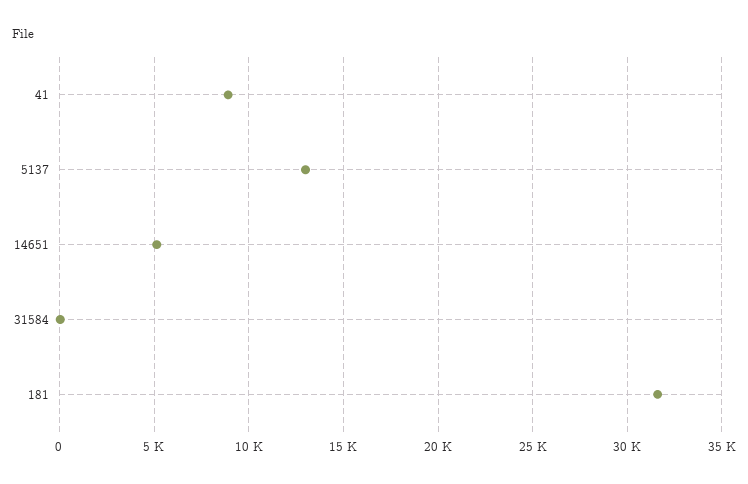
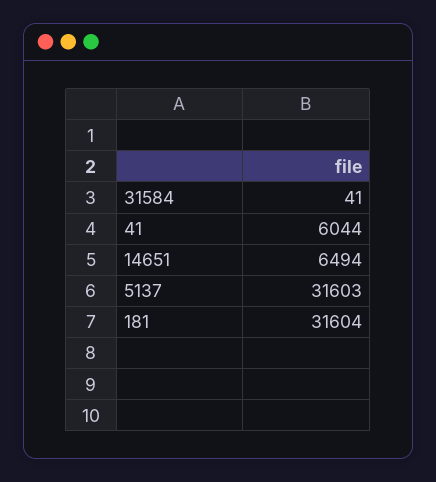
  {
-   "41": 9000,
+   "41": 6044,
-   "5137": 13000,
+   "5137": 31603,
-   "14651": 5000,
+   "14651": 6494,
    "31584": 41,
    "181": 31604
  }

